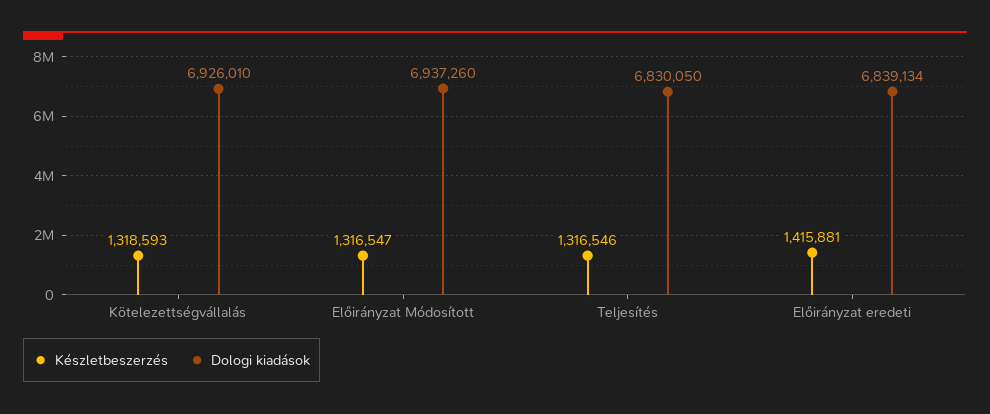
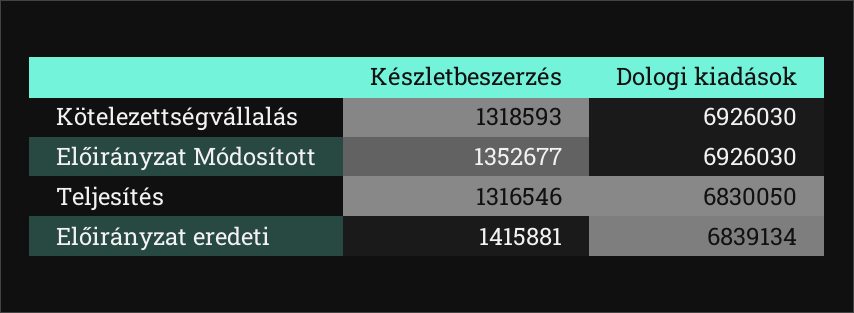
  {
    "Készletbeszerzés": {
      "Kötelezettségvállalás": 1318593,
-     "Előirányzat Módosított": 1316547,
+     "Előirányzat Módosított": 1352677,
      "Teljesítés": 1316546,
      "Előirányzat eredeti": 1415881
    },
    "Dologi kiadások": {
-     "Kötelezettségvállalás": 6926010,
+     "Kötelezettségvállalás": 6926030,
-     "Előirányzat Módosított": 6937260,
+     "Előirányzat Módosított": 6926030,
      "Teljesítés": 6830050,
      "Előirányzat eredeti": 6839134
    }
  }

